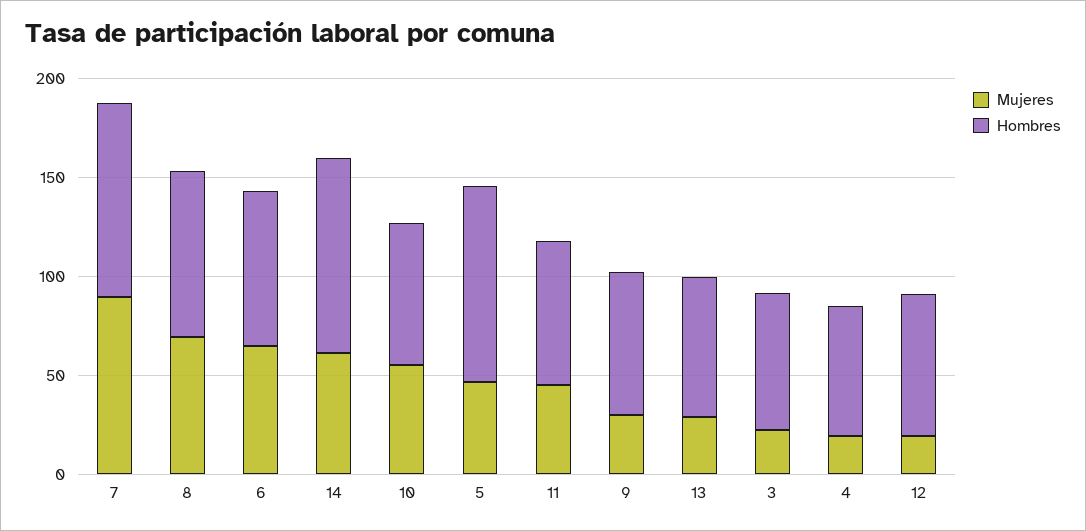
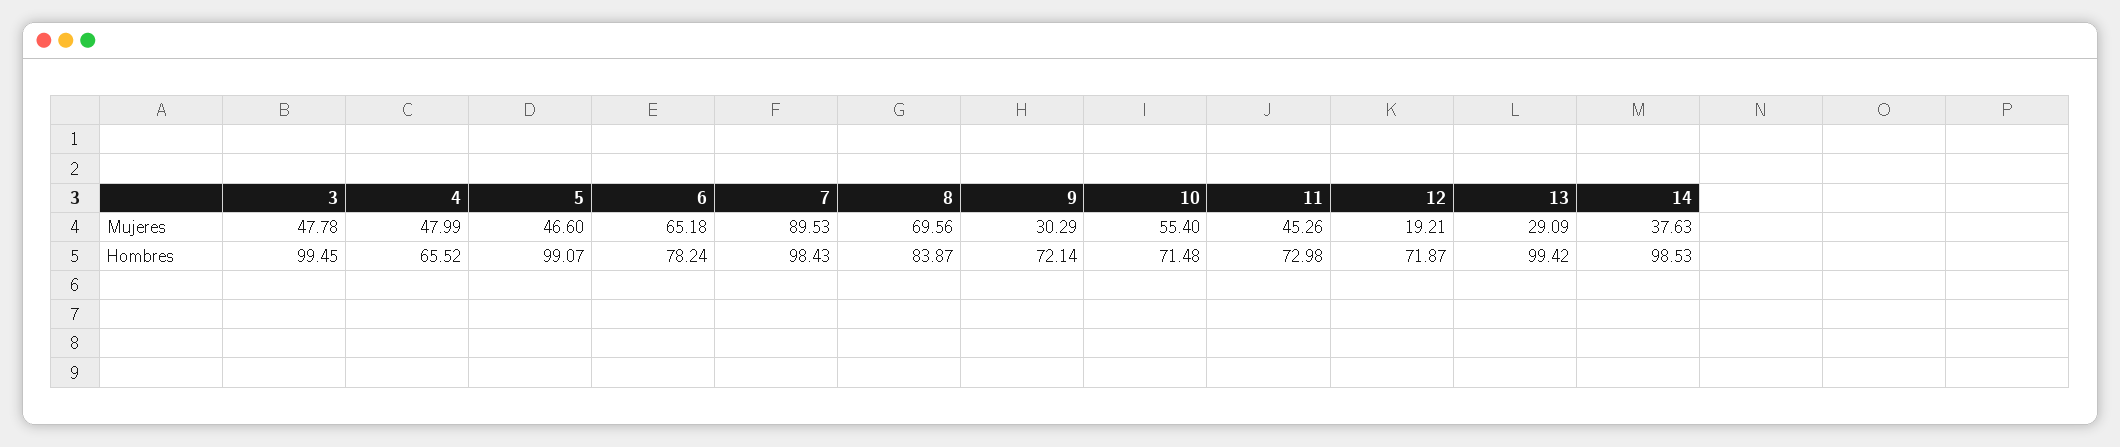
  {
    "Mujeres": {
      "7": 89.53,
      "8": 69.56,
      "6": 65.18,
-     "14": 60,
+     "14": 37.63,
      "10": 55.4,
      "5": 46.6,
      "11": 45.26,
      "9": 30.29,
      "13": 29.09,
-     "3": 20,
+     "3": 47.78,
-     "4": 20,
+     "4": 47.99,
      "12": 19.21
    },
    "Hombres": {
      "7": 98.43,
      "8": 83.87,
      "6": 78.24,
      "14": 98.53,
      "10": 71.48,
      "5": 99.07,
      "11": 72.98,
      "9": 72.14,
-     "13": 70,
+     "13": 99.42,
-     "3": 70,
+     "3": 99.45,
      "4": 65.52,
      "12": 71.87
    }
  }

